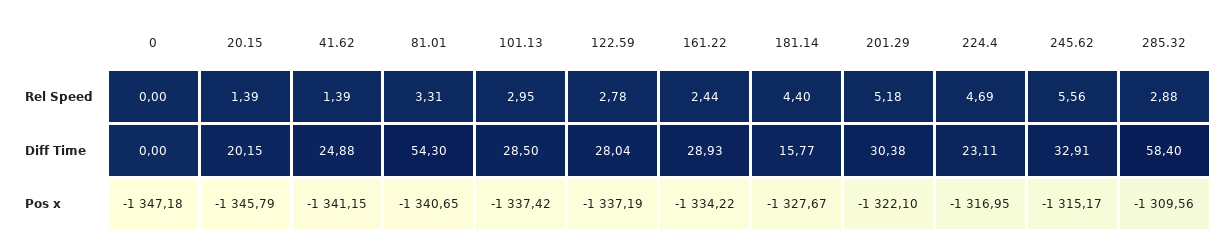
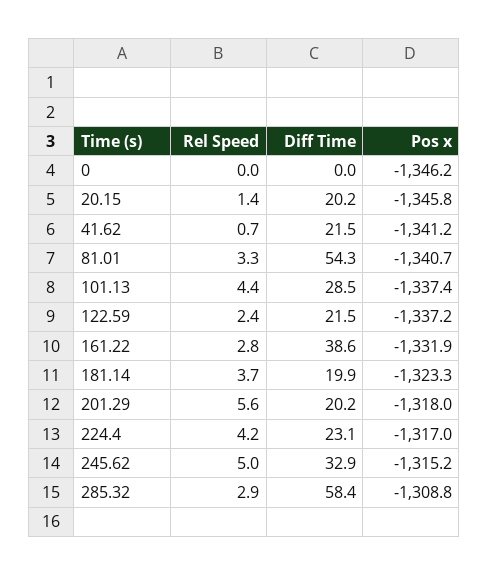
  {
    "0": {
      "Rel Speed": 0,
      "Diff Time": 0,
-     "Pos x": -1347.18
+     "Pos x": -1346.2
    },
    "20.15": {
      "Rel Speed": 1.39,
      "Diff Time": 20.15,
      "Pos x": -1345.79
    },
    "41.62": {
-     "Rel Speed": 1.39,
+     "Rel Speed": 0.7,
-     "Diff Time": 24.88,
+     "Diff Time": 21.5,
      "Pos x": -1341.15
    },
    "81.01": {
      "Rel Speed": 3.31,
      "Diff Time": 54.3,
      "Pos x": -1340.65
    },
    "101.13": {
-     "Rel Speed": 2.95,
+     "Rel Speed": 4.4,
      "Diff Time": 28.5,
      "Pos x": -1337.42
    },
    "122.59": {
-     "Rel Speed": 2.78,
+     "Rel Speed": 2.4,
-     "Diff Time": 28.04,
+     "Diff Time": 21.5,
      "Pos x": -1337.19
    },
    "161.22": {
-     "Rel Speed": 2.44,
+     "Rel Speed": 2.8,
-     "Diff Time": 28.93,
+     "Diff Time": 38.6,
-     "Pos x": -1334.22
+     "Pos x": -1331.9
    },
    "181.14": {
-     "Rel Speed": 4.4,
+     "Rel Speed": 3.7,
-     "Diff Time": 15.77,
+     "Diff Time": 19.9,
-     "Pos x": -1327.67
+     "Pos x": -1323.3
    },
    "201.29": {
-     "Rel Speed": 5.18,
+     "Rel Speed": 5.6,
-     "Diff Time": 30.38,
+     "Diff Time": 20.2,
-     "Pos x": -1322.1
+     "Pos x": -1318
    },
    "224.4": {
-     "Rel Speed": 4.69,
+     "Rel Speed": 4.2,
      "Diff Time": 23.11,
      "Pos x": -1316.95
    },
    "245.62": {
-     "Rel Speed": 5.56,
+     "Rel Speed": 5,
      "Diff Time": 32.91,
      "Pos x": -1315.17
    },
    "285.32": {
      "Rel Speed": 2.88,
      "Diff Time": 58.4,
-     "Pos x": -1309.56
+     "Pos x": -1308.8
    }
  }

